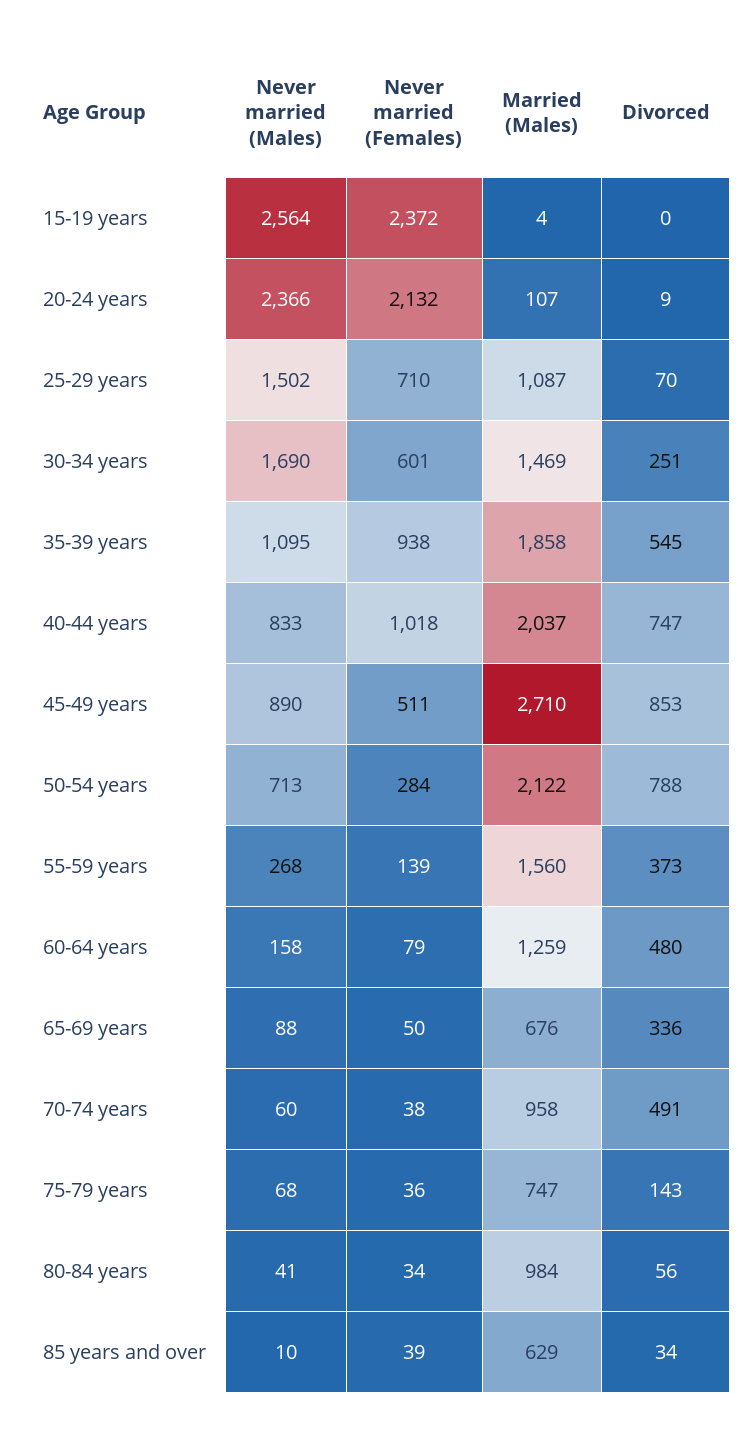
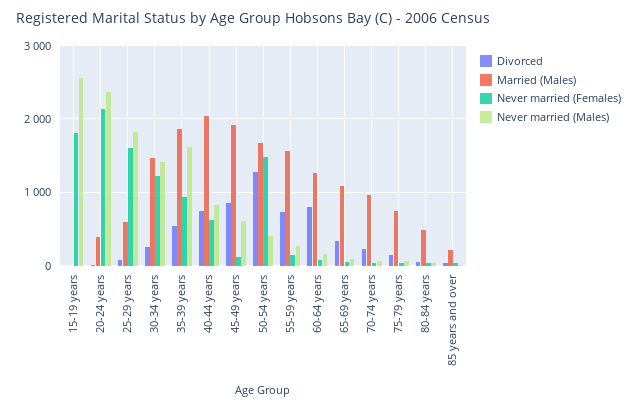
  {
    "Never married (Males)": {
      "15-19 years": 2564,
      "20-24 years": 2366,
-     "25-29 years": 1502,
+     "25-29 years": 1800,
-     "30-34 years": 1690,
+     "30-34 years": 1400,
-     "35-39 years": 1095,
+     "35-39 years": 1600,
      "40-44 years": 833,
-     "45-49 years": 890,
+     "45-49 years": 600,
-     "50-54 years": 713,
+     "50-54 years": 400,
      "55-59 years": 268,
      "60-64 years": 158,
      "65-69 years": 88,
      "70-74 years": 60,
      "75-79 years": 68,
      "80-84 years": 41,
      "85 years and over": 10
    },
    "Never married (Females)": {
-     "15-19 years": 2372,
+     "15-19 years": 1800,
      "20-24 years": 2132,
-     "25-29 years": 710,
+     "25-29 years": 1600,
-     "30-34 years": 601,
+     "30-34 years": 1200,
      "35-39 years": 938,
-     "40-44 years": 1018,
+     "40-44 years": 600,
-     "45-49 years": 511,
+     "45-49 years": 100,
-     "50-54 years": 284,
+     "50-54 years": 1500,
      "55-59 years": 139,
      "60-64 years": 79,
      "65-69 years": 50,
      "70-74 years": 38,
      "75-79 years": 36,
      "80-84 years": 34,
      "85 years and over": 39
    },
    "Married (Males)": {
      "15-19 years": 4,
-     "20-24 years": 107,
+     "20-24 years": 400,
-     "25-29 years": 1087,
+     "25-29 years": 600,
      "30-34 years": 1469,
      "35-39 years": 1858,
      "40-44 years": 2037,
-     "45-49 years": 2710,
+     "45-49 years": 1900,
-     "50-54 years": 2122,
+     "50-54 years": 1700,
      "55-59 years": 1560,
      "60-64 years": 1259,
-     "65-69 years": 676,
+     "65-69 years": 1100,
      "70-74 years": 958,
      "75-79 years": 747,
-     "80-84 years": 984,
+     "80-84 years": 500,
-     "85 years and over": 629
+     "85 years and over": 200
    },
    "Divorced": {
      "15-19 years": 0,
      "20-24 years": 9,
      "25-29 years": 70,
      "30-34 years": 251,
      "35-39 years": 545,
      "40-44 years": 747,
      "45-49 years": 853,
-     "50-54 years": 788,
+     "50-54 years": 1300,
-     "55-59 years": 373,
+     "55-59 years": 700,
-     "60-64 years": 480,
+     "60-64 years": 800,
      "65-69 years": 336,
-     "70-74 years": 491,
+     "70-74 years": 200,
      "75-79 years": 143,
      "80-84 years": 56,
      "85 years and over": 34
    }
  }

